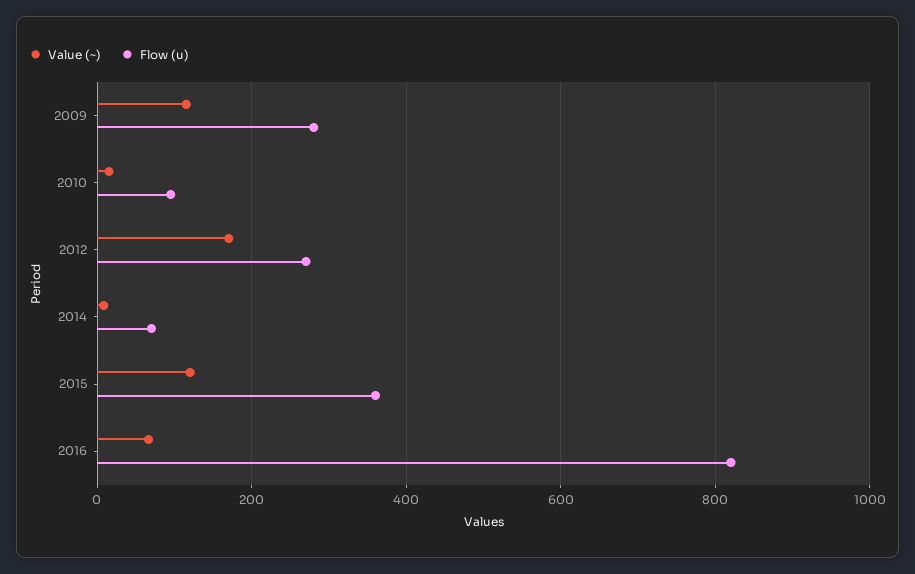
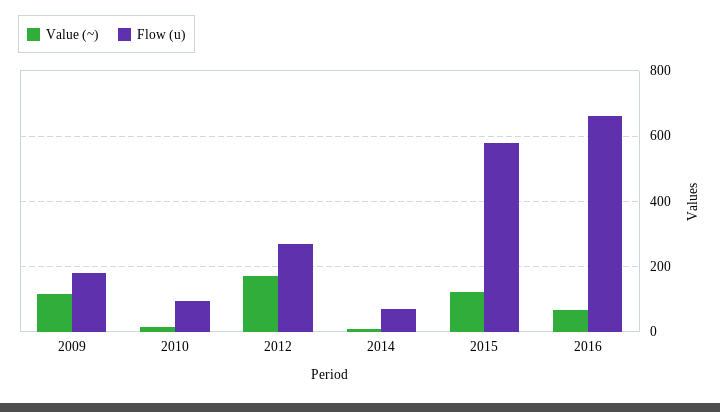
  {
    "Value (~)": {
      "2009": 120,
      "2010": 20,
      "2012": 180,
      "2014": 0,
      "2015": 120,
      "2016": 60
    },
    "Flow (u)": {
-     "2009": 280,
+     "2009": 180,
      "2010": 100,
      "2012": 280,
      "2014": 80,
-     "2015": 360,
+     "2015": 580,
-     "2016": 820
+     "2016": 660
    }
  }

